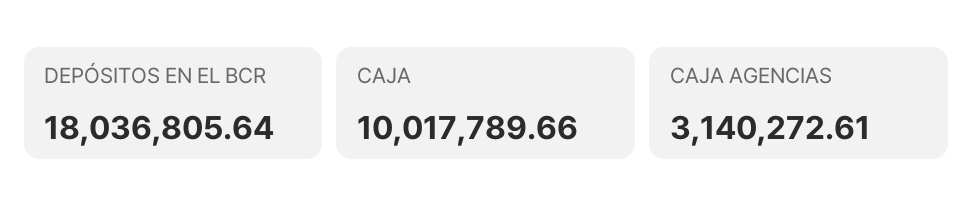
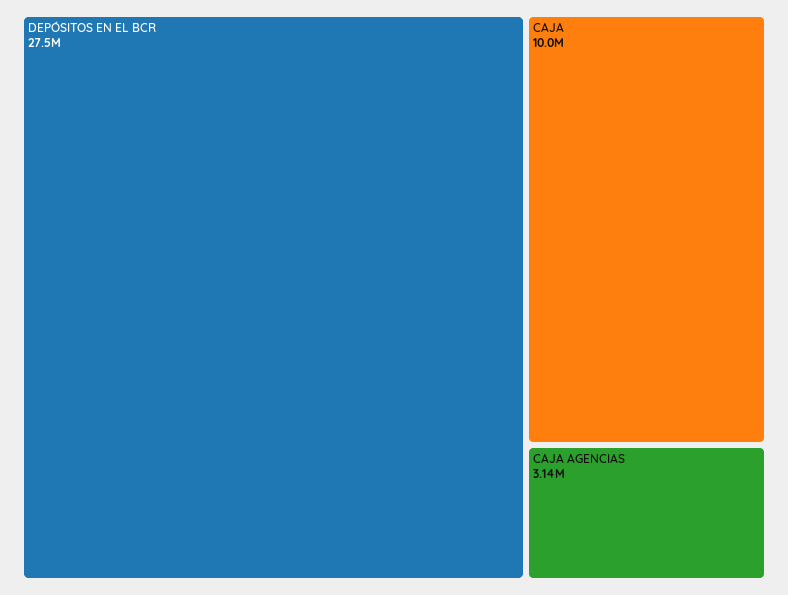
  {
-   "DEPÓSITOS EN EL BCR": 18036805.64,
+   "DEPÓSITOS EN EL BCR": 27500000,
    "CAJA": 10017789.66,
    "CAJA AGENCIAS": 3140272.61
  }

